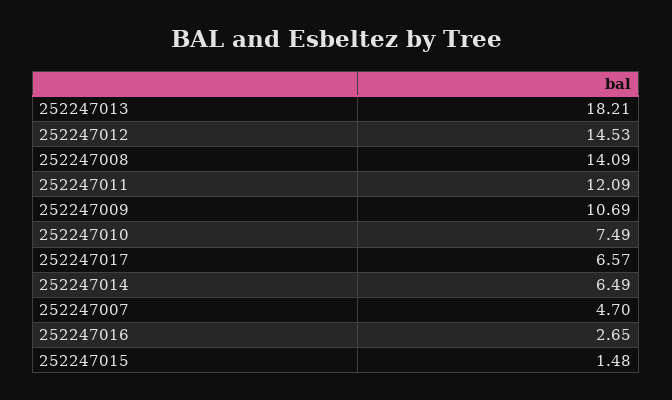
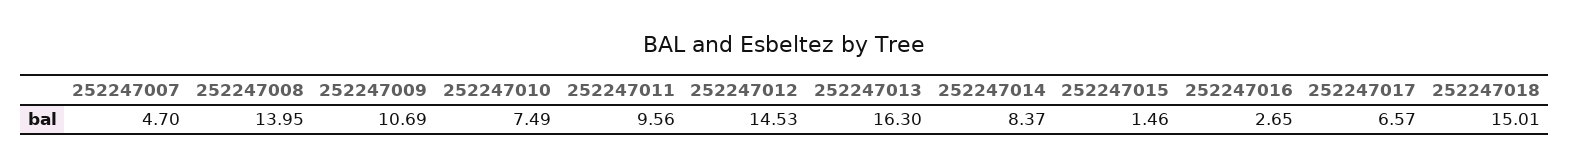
  {
-   "252247013": 18.21,
+   "252247013": 16.3,
    "252247012": 14.53,
-   "252247008": 14.09,
+   "252247008": 13.95,
-   "252247011": 12.09,
+   "252247011": 9.56,
    "252247009": 10.69,
    "252247010": 7.49,
    "252247017": 6.57,
-   "252247014": 6.49,
+   "252247014": 8.37,
    "252247007": 4.7,
    "252247016": 2.65,
-   "252247015": 1.48
+   "252247015": 1.46,
+   "252247018": 15.01
  }

